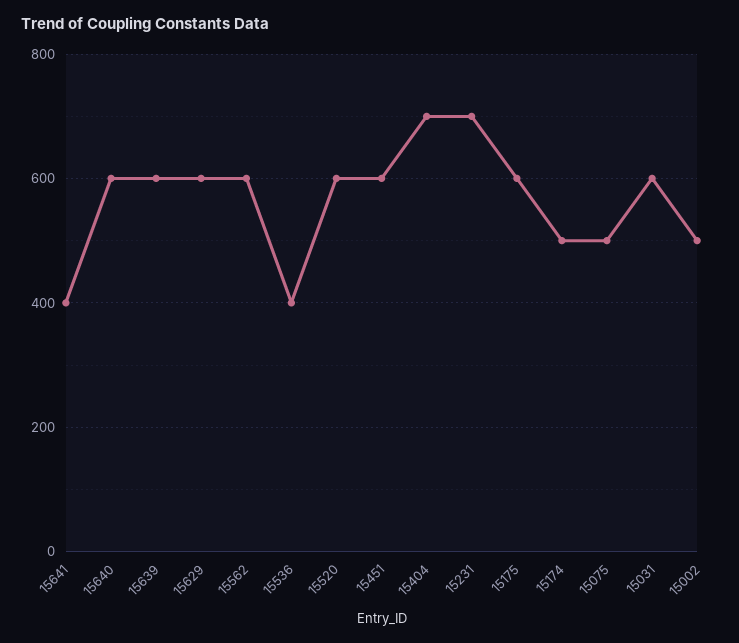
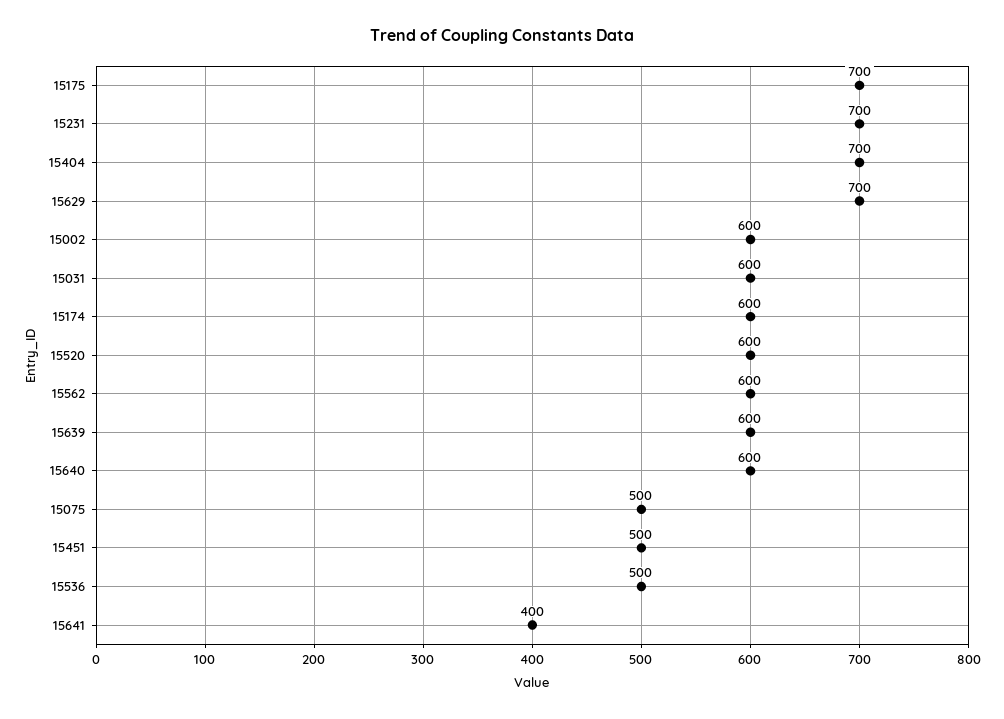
  {
    "15641": 400,
    "15640": 600,
    "15639": 600,
-   "15629": 600,
+   "15629": 700,
    "15562": 600,
-   "15536": 400,
+   "15536": 500,
    "15520": 600,
-   "15451": 600,
+   "15451": 500,
    "15404": 700,
    "15231": 700,
-   "15175": 600,
+   "15175": 700,
-   "15174": 500,
+   "15174": 600,
    "15075": 500,
    "15031": 600,
-   "15002": 500
+   "15002": 600
  }

